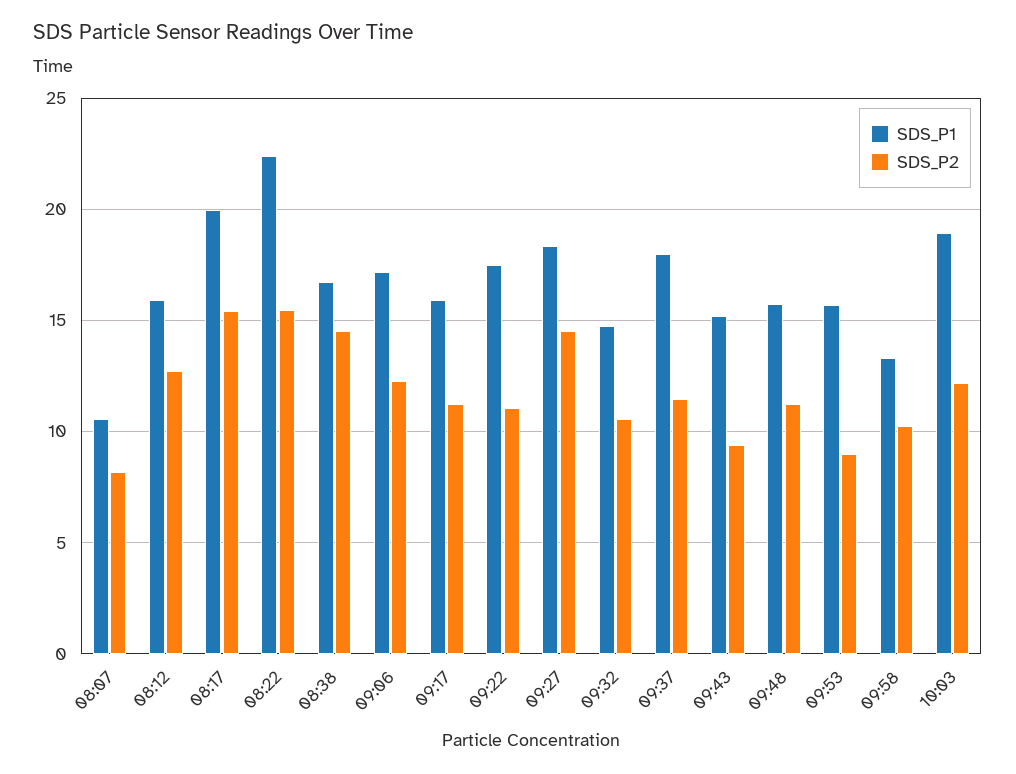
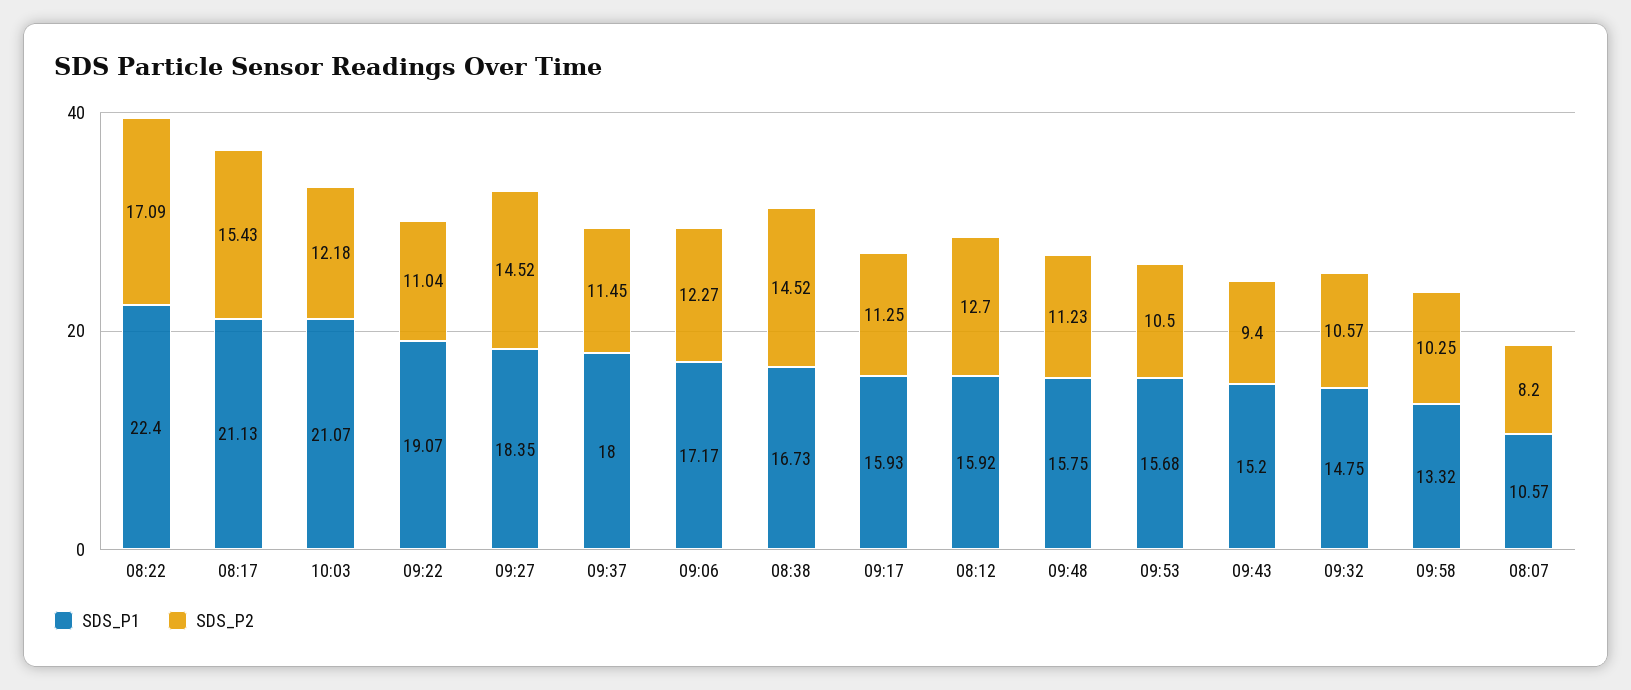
  {
    "SDS_P1": {
      "08:07": 10.57,
      "08:12": 15.92,
-     "08:17": 20,
+     "08:17": 21.13,
      "08:22": 22.4,
      "08:38": 16.73,
      "09:06": 17.17,
      "09:17": 15.93,
-     "09:22": 17.5,
+     "09:22": 19.07,
      "09:27": 18.35,
      "09:32": 14.75,
      "09:37": 18,
      "09:43": 15.2,
      "09:48": 15.75,
      "09:53": 15.68,
      "09:58": 13.32,
-     "10:03": 19
+     "10:03": 21.07
    },
    "SDS_P2": {
      "08:07": 8.2,
      "08:12": 12.7,
      "08:17": 15.43,
-     "08:22": 15.5,
+     "08:22": 17.09,
      "08:38": 14.52,
      "09:06": 12.27,
      "09:17": 11.25,
      "09:22": 11.04,
      "09:27": 14.52,
      "09:32": 10.57,
      "09:37": 11.45,
      "09:43": 9.4,
      "09:48": 11.23,
-     "09:53": 9,
+     "09:53": 10.5,
      "09:58": 10.25,
      "10:03": 12.18
    }
  }

